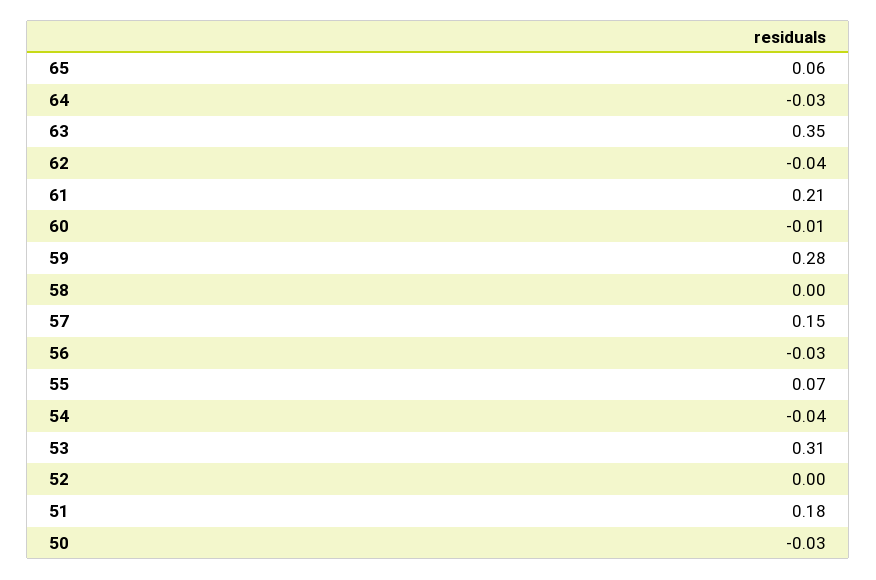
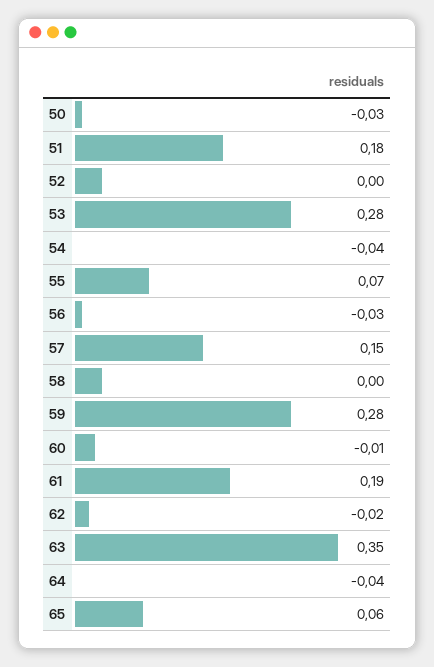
  {
    "65": 0.06,
-   "64": -0.03,
+   "64": -0.04,
    "63": 0.35,
-   "62": -0.04,
+   "62": -0.02,
-   "61": 0.21,
+   "61": 0.19,
    "60": -0.01,
    "59": 0.28,
    "58": 0,
    "57": 0.15,
    "56": -0.03,
    "55": 0.07,
    "54": -0.04,
-   "53": 0.31,
+   "53": 0.28,
    "52": 0,
    "51": 0.18,
    "50": -0.03
  }

